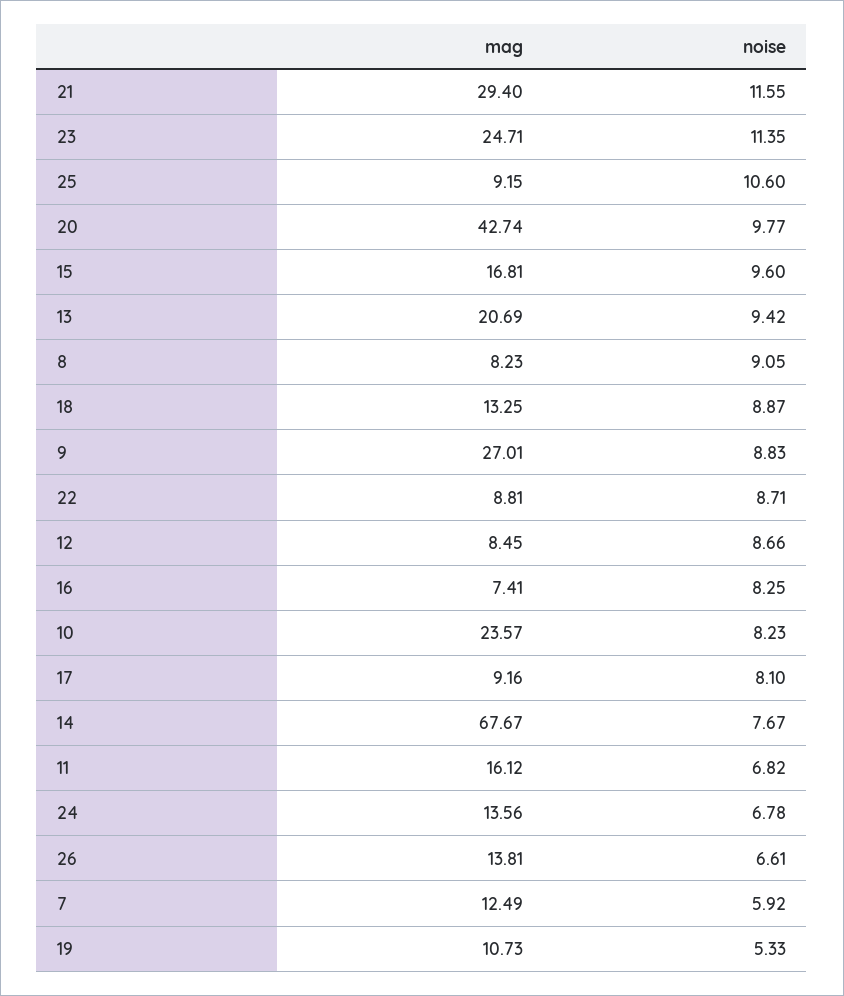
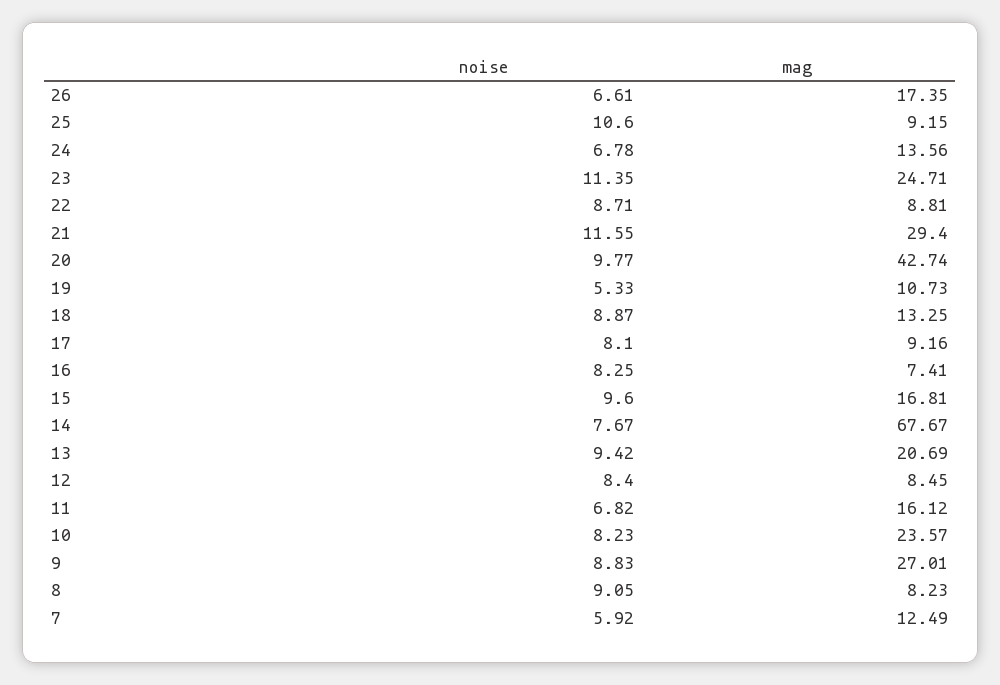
  {
    "mag": {
      "21": 29.4,
      "23": 24.71,
      "25": 9.15,
      "20": 42.74,
      "15": 16.81,
      "13": 20.69,
      "8": 8.23,
      "18": 13.25,
      "9": 27.01,
      "22": 8.81,
      "12": 8.45,
      "16": 7.41,
      "10": 23.57,
      "17": 9.16,
      "14": 67.67,
      "11": 16.12,
      "24": 13.56,
-     "26": 13.81,
+     "26": 17.35,
      "7": 12.49,
      "19": 10.73
    },
    "noise": {
      "21": 11.55,
      "23": 11.35,
      "25": 10.6,
      "20": 9.77,
      "15": 9.6,
      "13": 9.42,
      "8": 9.05,
      "18": 8.87,
      "9": 8.83,
      "22": 8.71,
-     "12": 8.66,
+     "12": 8.4,
      "16": 8.25,
      "10": 8.23,
      "17": 8.1,
      "14": 7.67,
      "11": 6.82,
      "24": 6.78,
      "26": 6.61,
      "7": 5.92,
      "19": 5.33
    }
  }

